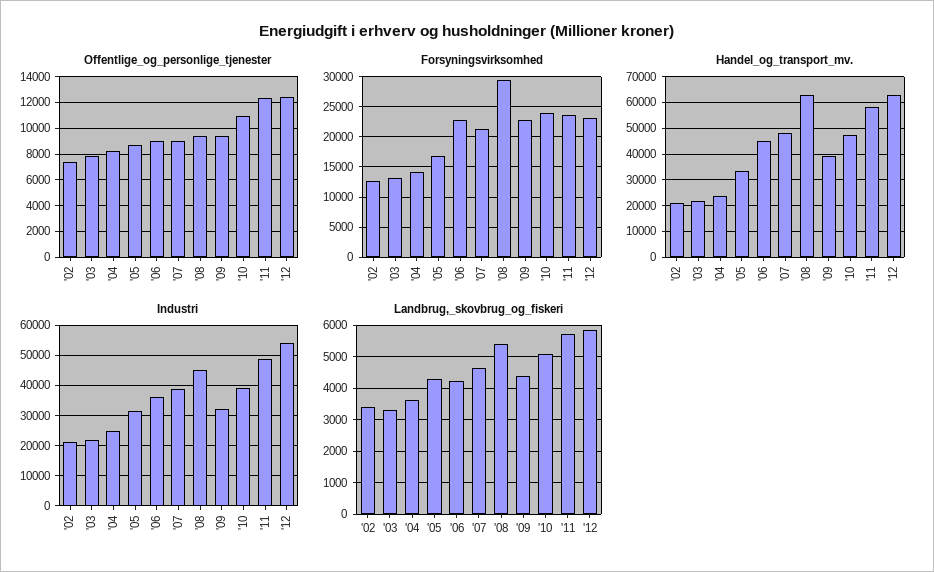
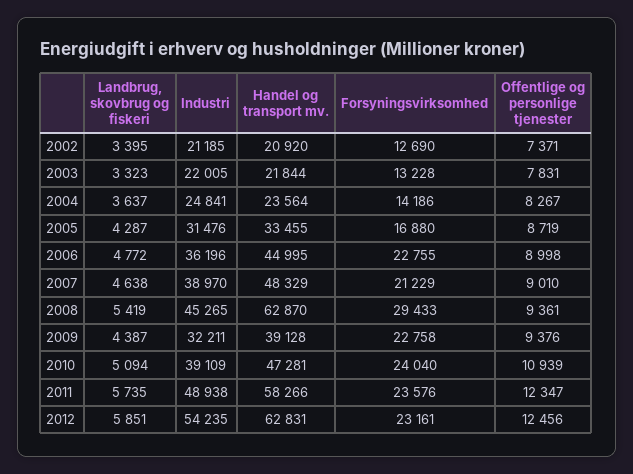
  {
    "Offentlige_og_personlige_tjenester": {
      "'02": 7371,
      "'03": 7831,
      "'04": 8267,
      "'05": 8719,
      "'06": 8998,
      "'07": 9010,
      "'08": 9361,
      "'09": 9376,
      "'10": 10939,
      "'11": 12347,
      "'12": 12456
    },
    "Forsyningsvirksomhed": {
      "'02": 12690,
      "'03": 13228,
      "'04": 14186,
      "'05": 16880,
      "'06": 22755,
      "'07": 21229,
      "'08": 29433,
      "'09": 22758,
      "'10": 24040,
      "'11": 23576,
      "'12": 23161
    },
    "Handel_og_transport_mv.": {
      "'02": 20920,
      "'03": 21844,
      "'04": 23564,
      "'05": 33455,
      "'06": 44995,
      "'07": 48329,
      "'08": 62870,
      "'09": 39128,
      "'10": 47281,
      "'11": 58266,
      "'12": 62831
    },
    "Industri": {
      "'02": 21185,
      "'03": 22005,
      "'04": 24841,
      "'05": 31476,
      "'06": 36196,
      "'07": 38970,
      "'08": 45265,
      "'09": 32211,
      "'10": 39109,
      "'11": 48938,
      "'12": 54235
    },
    "Landbrug,_skovbrug_og_fiskeri": {
      "'02": 3395,
      "'03": 3323,
      "'04": 3637,
      "'05": 4287,
-     "'06": 4200,
+     "'06": 4772,
      "'07": 4638,
      "'08": 5419,
      "'09": 4387,
      "'10": 5094,
      "'11": 5735,
      "'12": 5851
    }
  }

